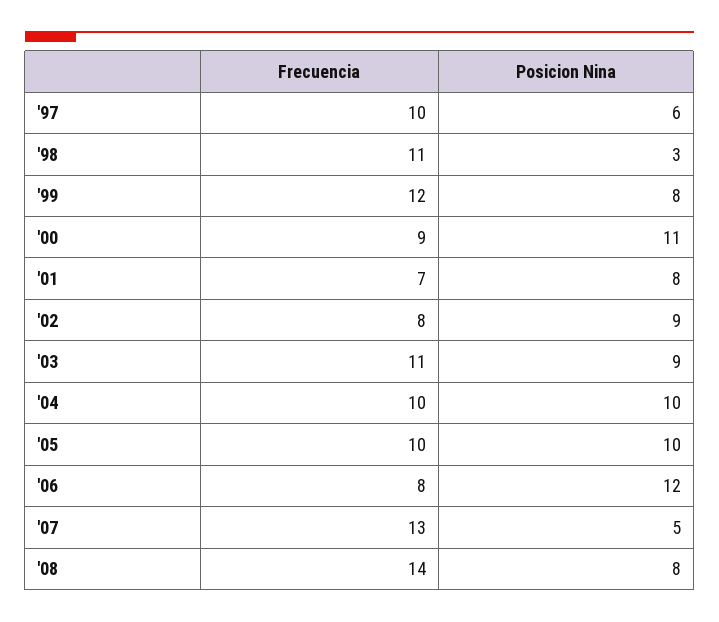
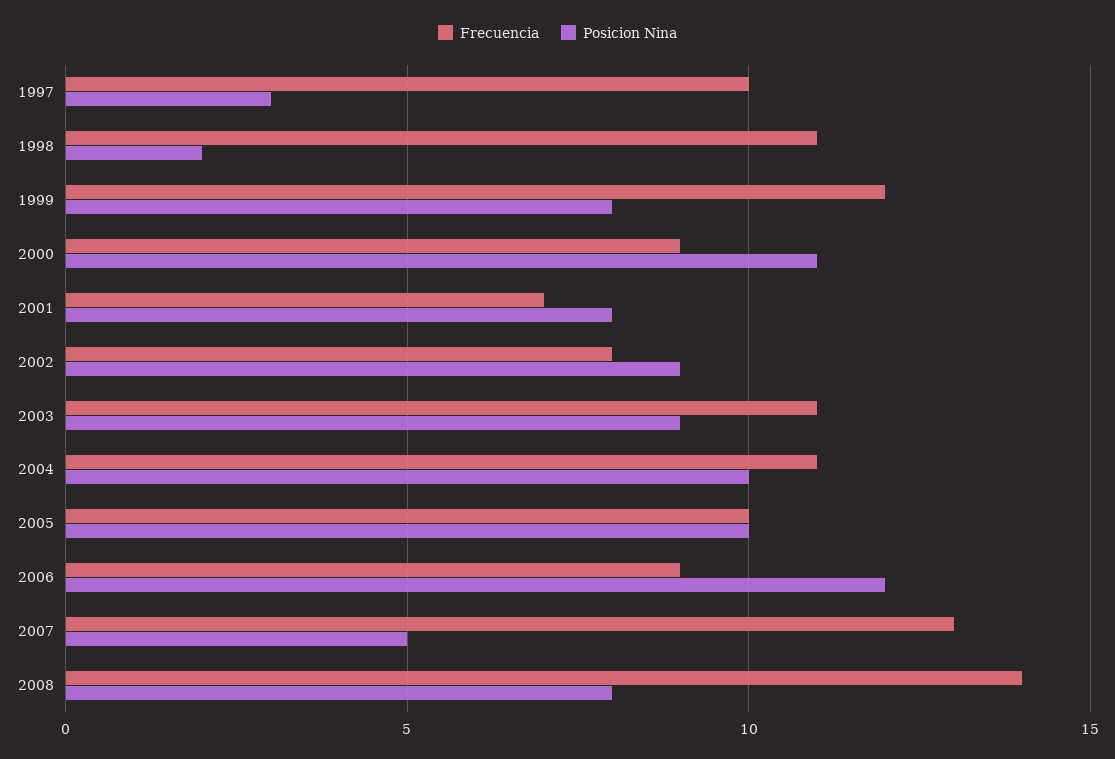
  {
    "Frecuencia": {
      "'97": 10,
      "'98": 11,
      "'99": 12,
      "'00": 9,
      "'01": 7,
      "'02": 8,
      "'03": 11,
-     "'04": 10,
+     "'04": 11,
      "'05": 10,
-     "'06": 8,
+     "'06": 9,
      "'07": 13,
      "'08": 14
    },
    "Posicion Nina": {
-     "'97": 6,
+     "'97": 3,
-     "'98": 3,
+     "'98": 2,
      "'99": 8,
      "'00": 11,
      "'01": 8,
      "'02": 9,
      "'03": 9,
      "'04": 10,
      "'05": 10,
      "'06": 12,
      "'07": 5,
      "'08": 8
    }
  }

